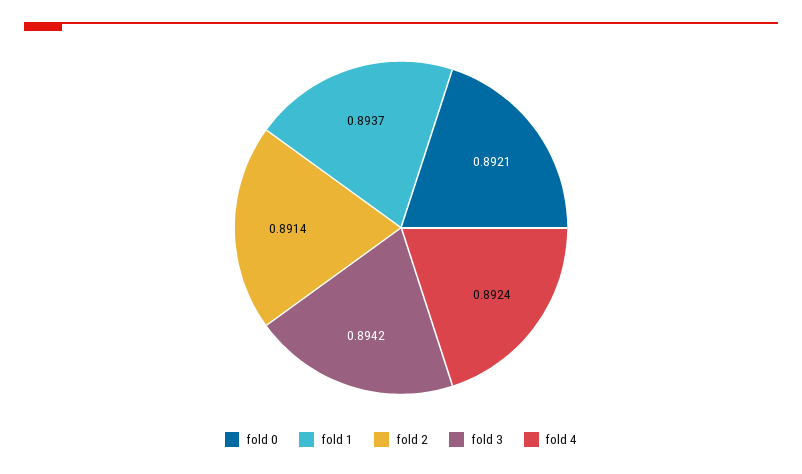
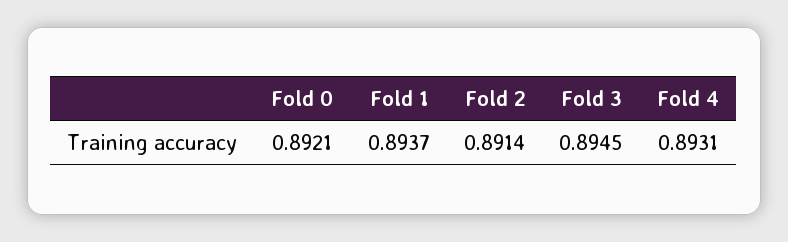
  {
    "fold 0": 0.8921,
    "fold 1": 0.8937,
    "fold 2": 0.8914,
-   "fold 3": 0.8942,
+   "fold 3": 0.8945,
-   "fold 4": 0.8924
+   "fold 4": 0.8931
  }

